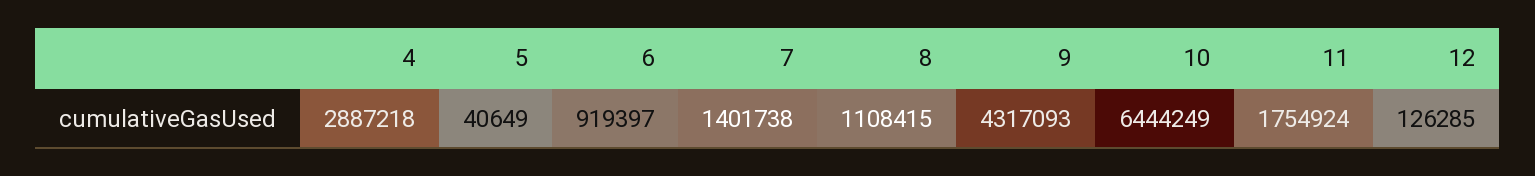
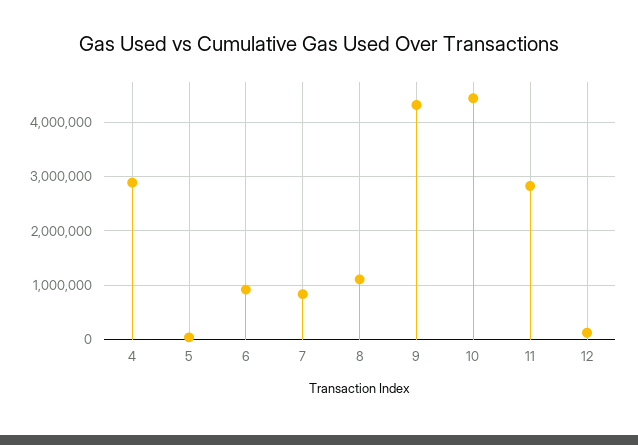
  {
    "4": 2887218,
    "5": 40649,
    "6": 919397,
-   "7": 1401738,
+   "7": 800000,
    "8": 1108415,
    "9": 4317093,
-   "10": 6444249,
+   "10": 4400000,
-   "11": 1754924,
+   "11": 2800000,
    "12": 126285
  }

